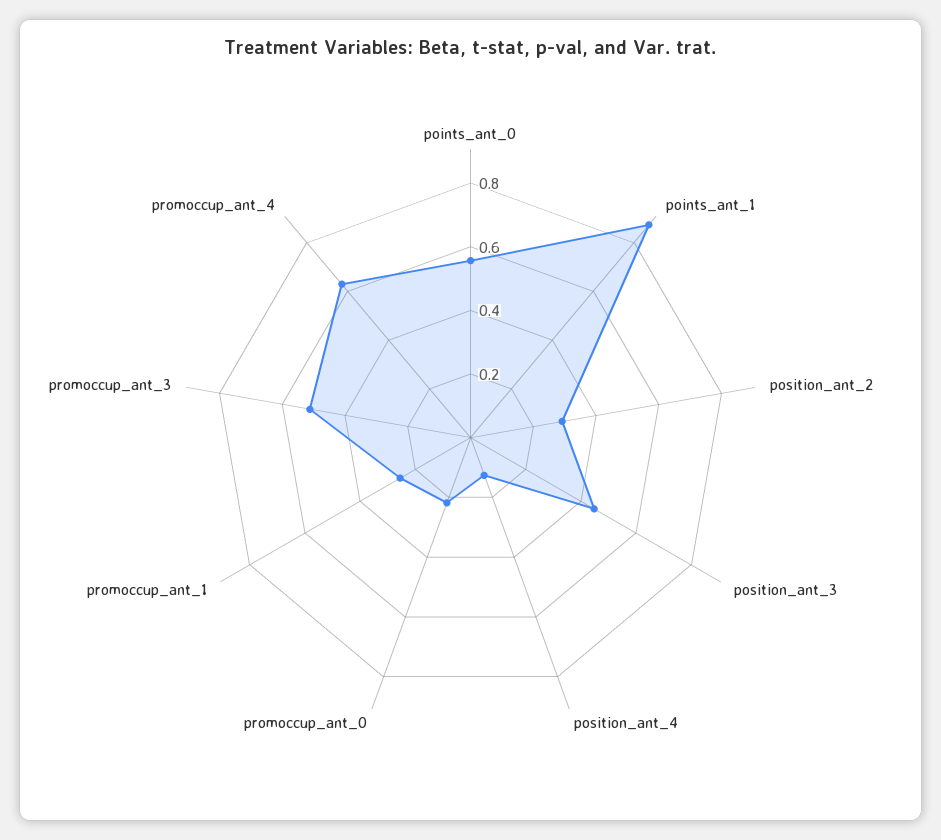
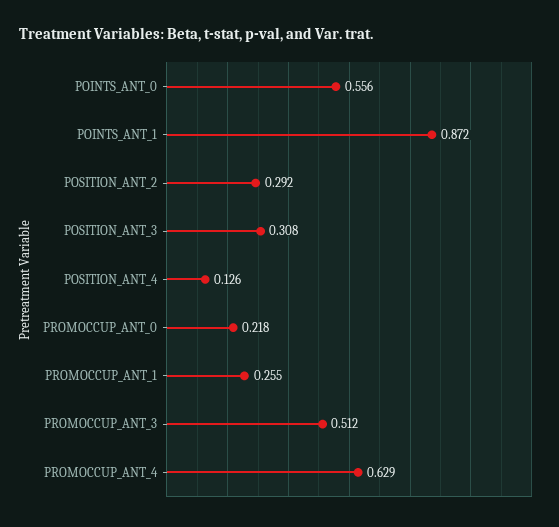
  {
    "points_ant_0": 0.556,
    "points_ant_1": 0.872,
    "position_ant_2": 0.292,
-   "position_ant_3": 0.45,
+   "position_ant_3": 0.308,
    "position_ant_4": 0.126,
    "promoccup_ant_0": 0.218,
    "promoccup_ant_1": 0.255,
    "promoccup_ant_3": 0.512,
    "promoccup_ant_4": 0.629
  }

